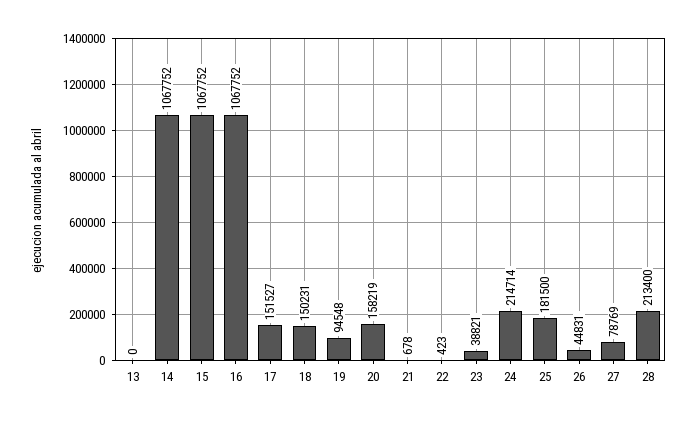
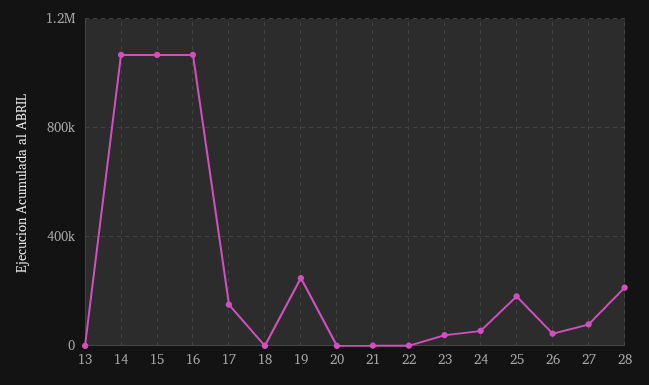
  {
    "13": 0,
    "14": 1067752,
    "15": 1067752,
    "16": 1067752,
    "17": 151527,
-   "18": 150231,
+   "18": 0,
-   "19": 94548,
+   "19": 250000,
-   "20": 158219,
+   "20": 0,
    "21": 678,
    "22": 423,
    "23": 38821,
-   "24": 214714,
+   "24": 50000,
    "25": 181500,
    "26": 44831,
    "27": 78769,
    "28": 213400
  }

